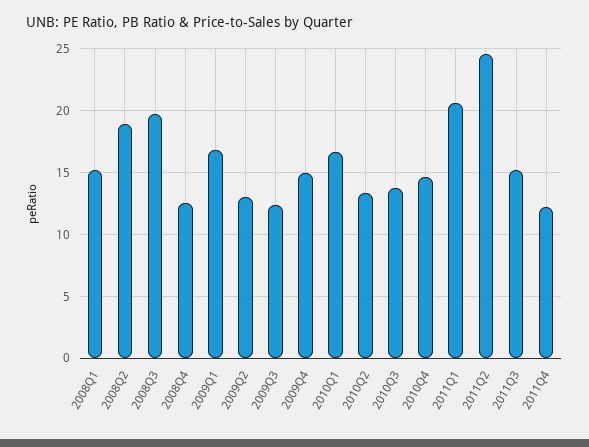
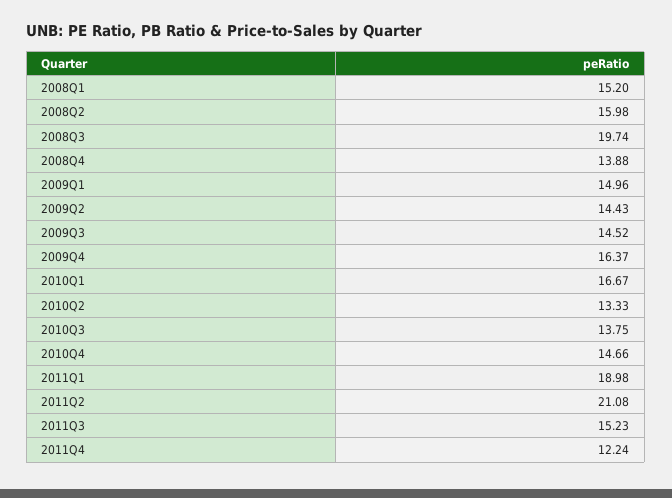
  {
    "2008Q1": 15.2,
-   "2008Q2": 19,
+   "2008Q2": 15.98,
    "2008Q3": 19.74,
-   "2008Q4": 12.5,
+   "2008Q4": 13.88,
-   "2009Q1": 17,
+   "2009Q1": 14.96,
-   "2009Q2": 13,
+   "2009Q2": 14.43,
-   "2009Q3": 12.5,
+   "2009Q3": 14.52,
-   "2009Q4": 15,
+   "2009Q4": 16.37,
    "2010Q1": 16.67,
    "2010Q2": 13.33,
    "2010Q3": 13.75,
    "2010Q4": 14.66,
-   "2011Q1": 20.5,
+   "2011Q1": 18.98,
-   "2011Q2": 24.5,
+   "2011Q2": 21.08,
    "2011Q3": 15.23,
    "2011Q4": 12.24
  }

